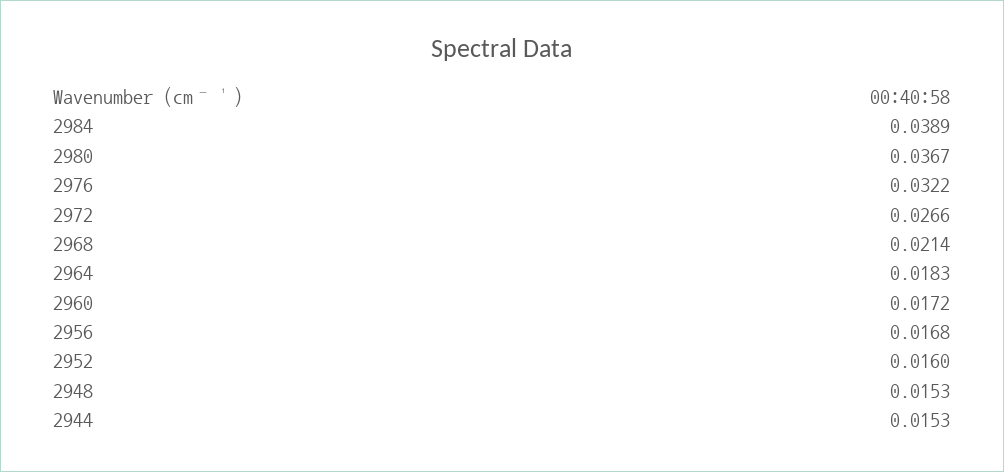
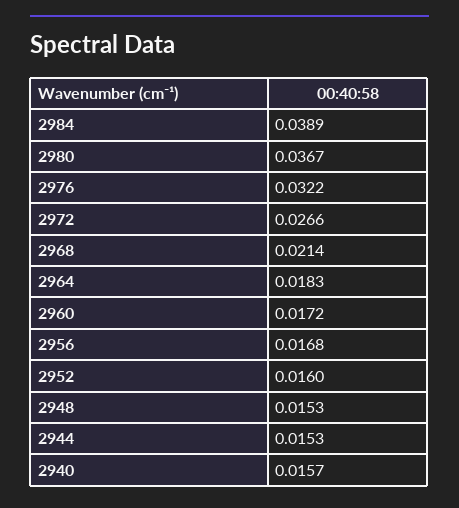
  {
    "2984": 0.0389,
    "2980": 0.0367,
    "2976": 0.0322,
    "2972": 0.0266,
    "2968": 0.0214,
    "2964": 0.0183,
    "2960": 0.0172,
    "2956": 0.0168,
    "2952": 0.016,
    "2948": 0.0153,
-   "2944": 0.0153
+   "2944": 0.0153,
+   "2940": 0.0157
  }

